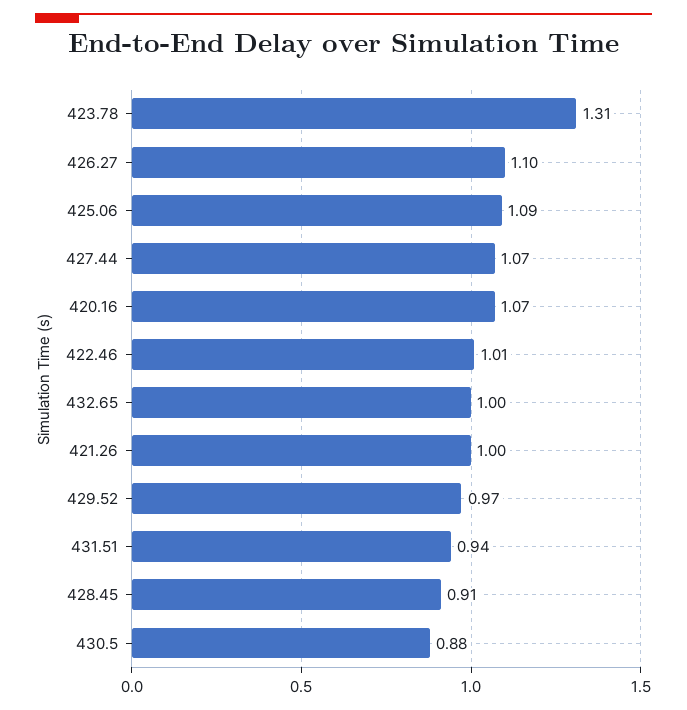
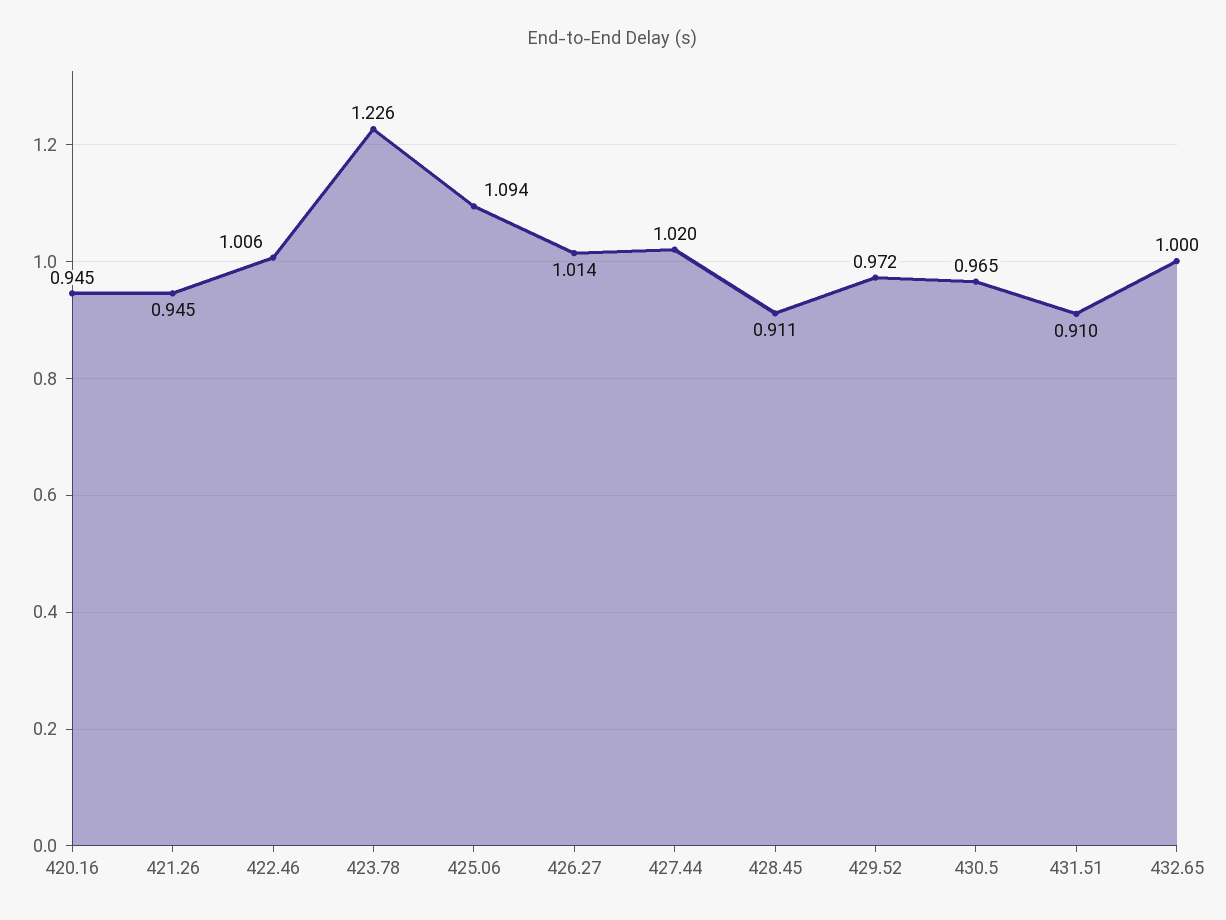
  {
-   "423.78": 1.31,
+   "423.78": 1.226,
-   "426.27": 1.1,
+   "426.27": 1.014,
    "425.06": 1.094,
-   "427.44": 1.07,
+   "427.44": 1.02,
-   "420.16": 1.07,
+   "420.16": 0.945,
    "422.46": 1.006,
    "432.65": 1,
-   "421.26": 1,
+   "421.26": 0.945,
    "429.52": 0.972,
-   "431.51": 0.94,
+   "431.51": 0.91,
    "428.45": 0.911,
-   "430.5": 0.88
+   "430.5": 0.965
  }

